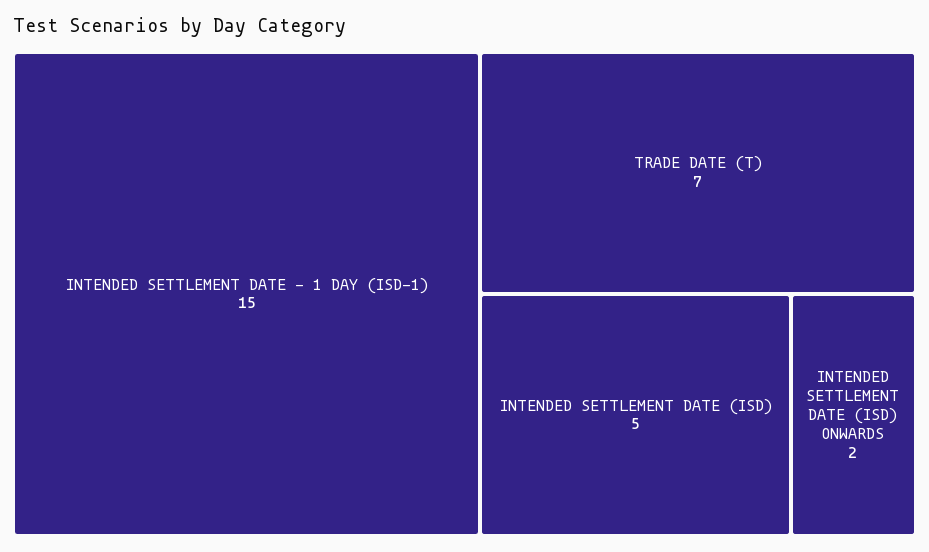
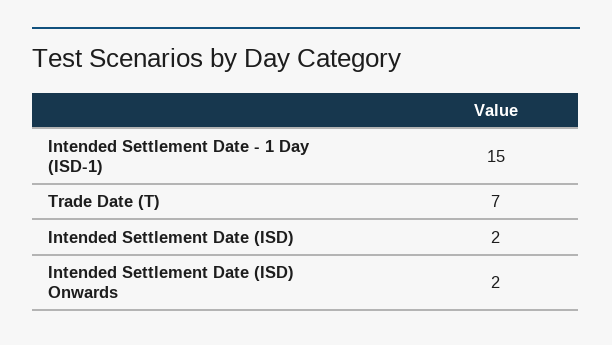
  {
    "INTENDED SETTLEMENT DATE - 1 DAY (ISD-1)": 15,
    "TRADE DATE (T)": 7,
-   "INTENDED SETTLEMENT DATE (ISD)": 5,
+   "INTENDED SETTLEMENT DATE (ISD)": 2,
    "INTENDED SETTLEMENT DATE (ISD) ONWARDS": 2
  }

